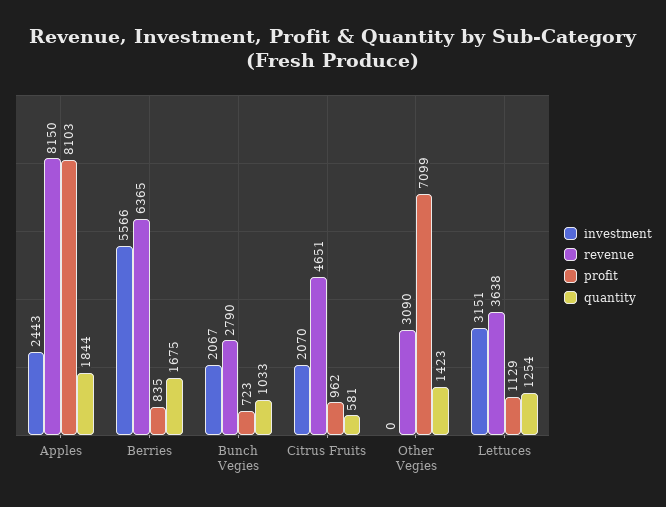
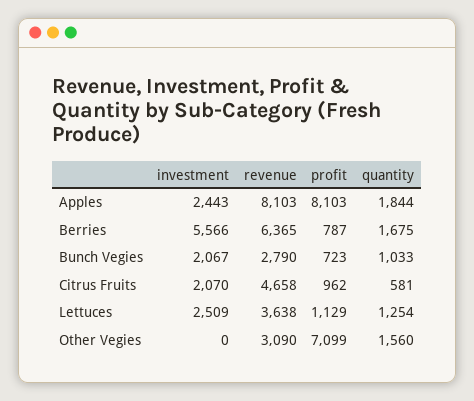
  {
    "investment": {
      "Apples": 2443,
      "Berries": 5566,
      "Bunch Vegies": 2067,
      "Citrus Fruits": 2070,
      "Other Vegies": 0,
-     "Lettuces": 3151
+     "Lettuces": 2509
    },
    "revenue": {
-     "Apples": 8150,
+     "Apples": 8103,
      "Berries": 6365,
      "Bunch Vegies": 2790,
-     "Citrus Fruits": 4651,
+     "Citrus Fruits": 4658,
      "Other Vegies": 3090,
      "Lettuces": 3638
    },
    "profit": {
      "Apples": 8103,
-     "Berries": 835,
+     "Berries": 787,
      "Bunch Vegies": 723,
      "Citrus Fruits": 962,
      "Other Vegies": 7099,
      "Lettuces": 1129
    },
    "quantity": {
      "Apples": 1844,
      "Berries": 1675,
      "Bunch Vegies": 1033,
      "Citrus Fruits": 581,
-     "Other Vegies": 1423,
+     "Other Vegies": 1560,
      "Lettuces": 1254
    }
  }

